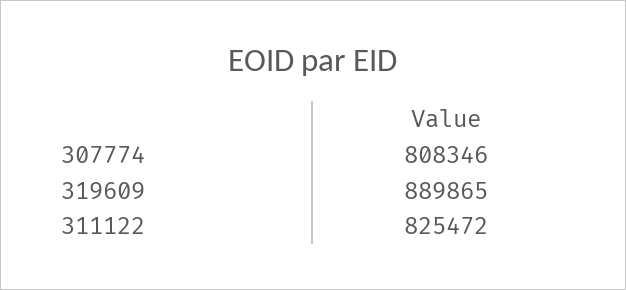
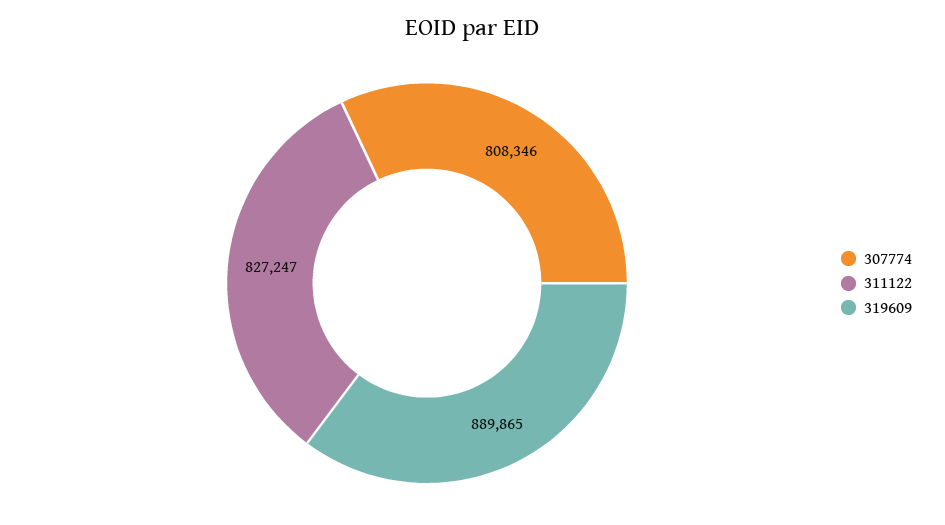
  {
    "307774": 808346,
    "319609": 889865,
-   "311122": 825472
+   "311122": 827247
  }

